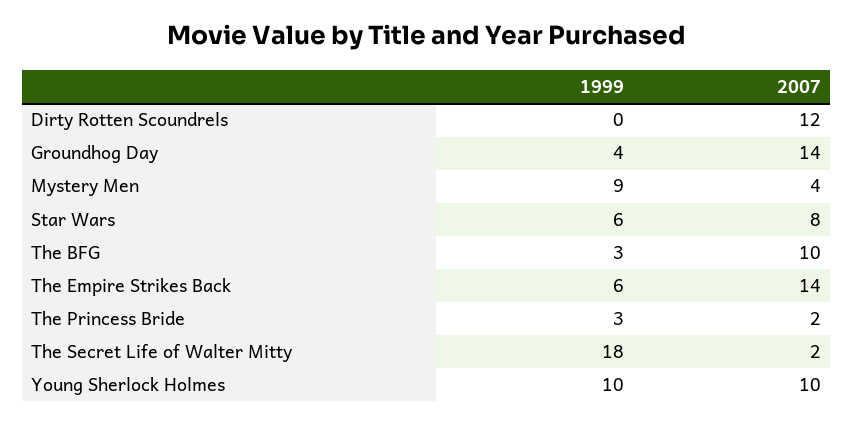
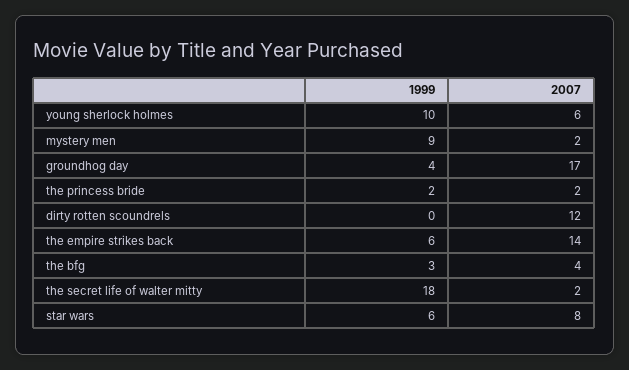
  {
    "1999": {
      "Dirty Rotten Scoundrels": 0,
      "Groundhog Day": 4,
      "Mystery Men": 9,
      "Star Wars": 6,
      "The BFG": 3,
      "The Empire Strikes Back": 6,
-     "The Princess Bride": 3,
+     "The Princess Bride": 2,
      "The Secret Life of Walter Mitty": 18,
      "Young Sherlock Holmes": 10
    },
    "2007": {
      "Dirty Rotten Scoundrels": 12,
-     "Groundhog Day": 14,
+     "Groundhog Day": 17,
-     "Mystery Men": 4,
+     "Mystery Men": 2,
      "Star Wars": 8,
-     "The BFG": 10,
+     "The BFG": 4,
      "The Empire Strikes Back": 14,
      "The Princess Bride": 2,
      "The Secret Life of Walter Mitty": 2,
-     "Young Sherlock Holmes": 10
+     "Young Sherlock Holmes": 6
    }
  }

